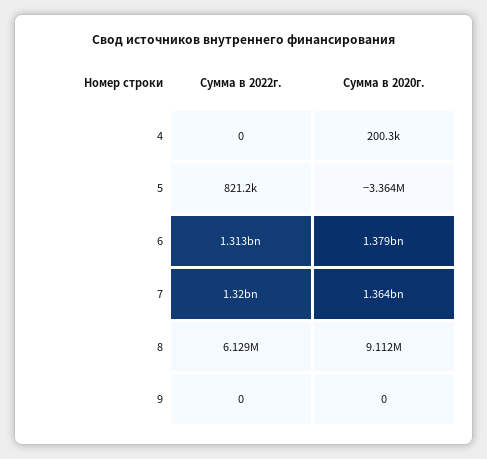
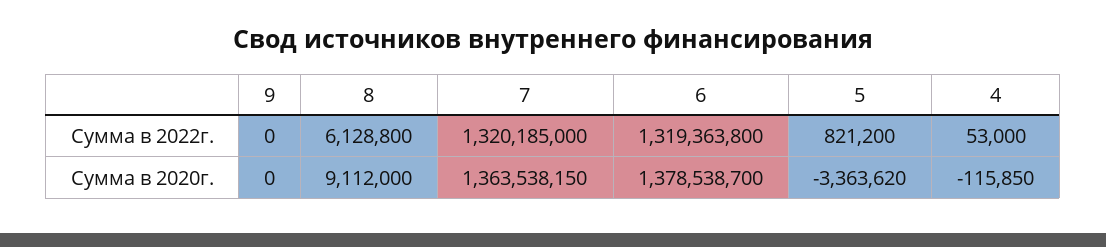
  {
    "Сумма в 2022г.": {
-     "4": 0,
+     "4": 53000,
      "5": 821200,
-     "6": 1313000000,
+     "6": 1319363800,
      "7": 1320185000,
      "8": 6128800,
      "9": 0
    },
    "Сумма в 2020г.": {
-     "4": 200300,
+     "4": -115850,
      "5": -3363620,
      "6": 1378538700,
      "7": 1363538150,
      "8": 9112000,
      "9": 0
    }
  }

